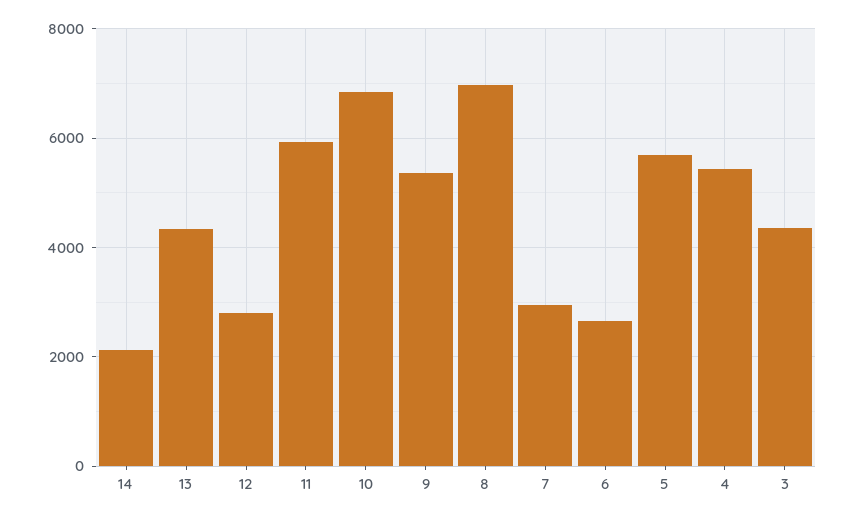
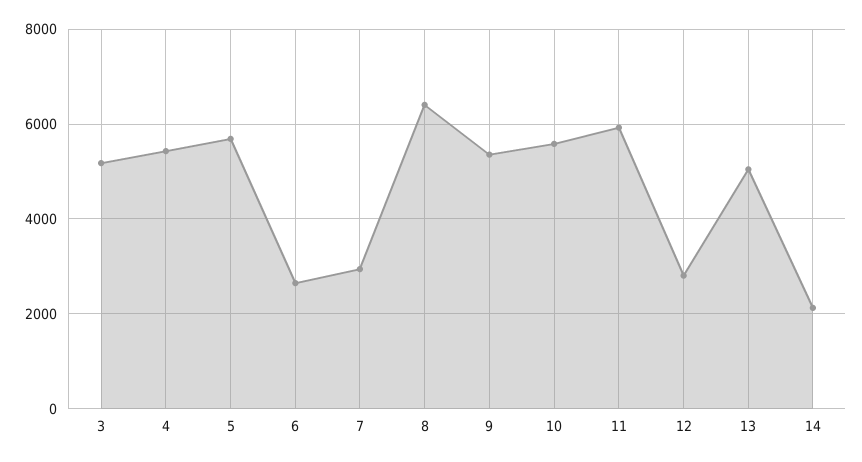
  {
    "14": 2200,
-   "13": 4400,
+   "13": 5000,
    "12": 2800,
    "11": 6000,
-   "10": 6800,
+   "10": 5600,
    "9": 5400,
-   "8": 7000,
+   "8": 6400,
    "7": 3000,
    "6": 2600,
    "5": 5600,
    "4": 5400,
-   "3": 4400
+   "3": 5200
  }

